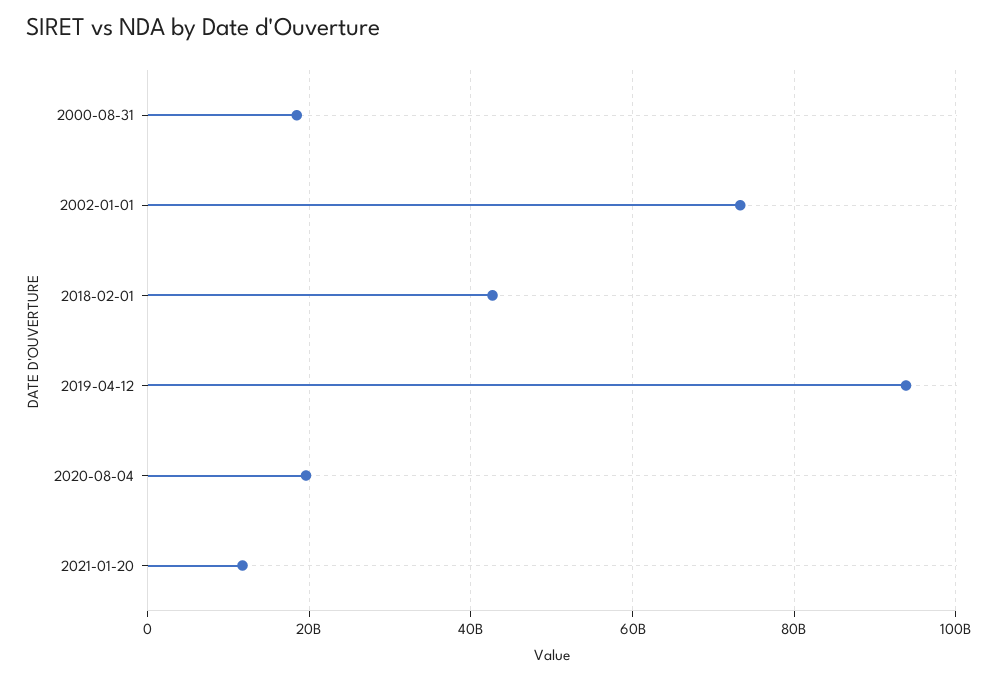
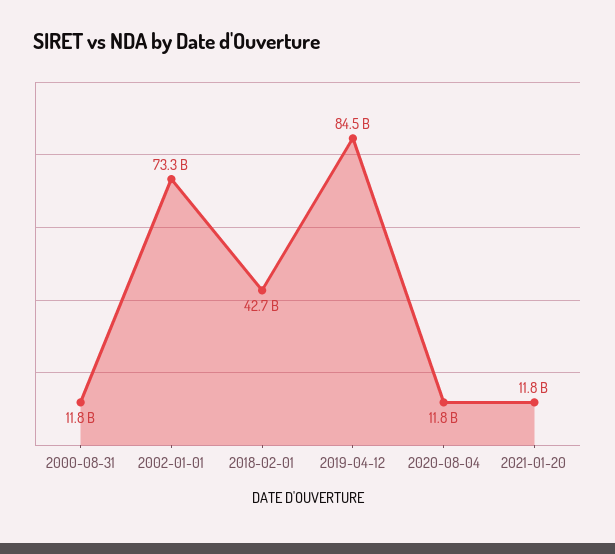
  {
-   "2000-08-31": 18000000000,
+   "2000-08-31": 11800000000,
    "2002-01-01": 73300000000,
    "2018-02-01": 42700000000,
-   "2019-04-12": 94000000000,
+   "2019-04-12": 84500000000,
-   "2020-08-04": 20000000000,
+   "2020-08-04": 11800000000,
    "2021-01-20": 11800000000
  }

